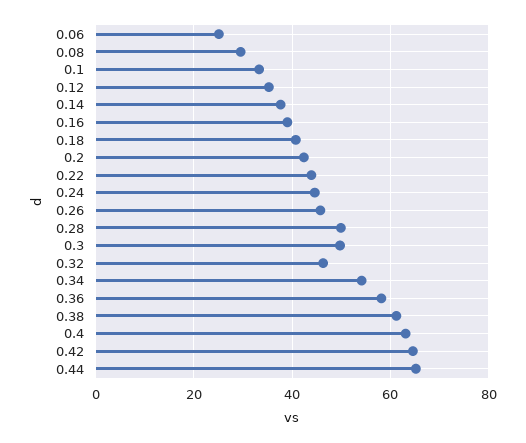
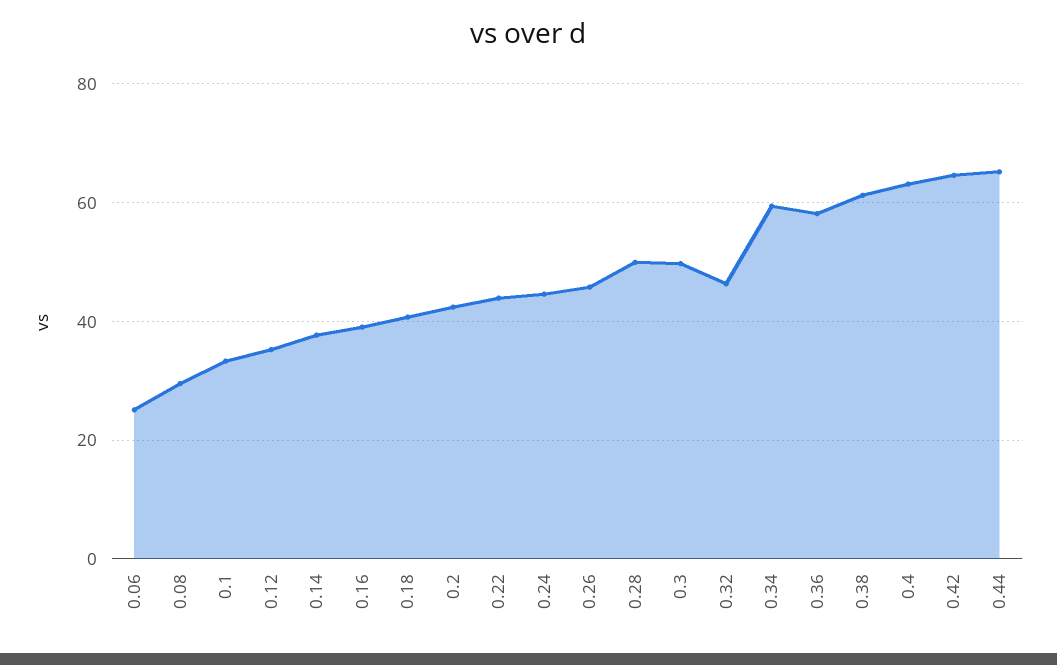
  {
    "0.06": 26,
    "0.08": 30,
    "0.1": 34,
    "0.12": 36,
    "0.14": 38,
    "0.16": 40,
    "0.18": 40,
    "0.2": 42,
    "0.22": 44,
    "0.24": 44,
    "0.26": 46,
    "0.28": 50,
    "0.3": 50,
    "0.32": 46,
-   "0.34": 54,
+   "0.34": 60,
    "0.36": 58,
    "0.38": 62,
    "0.4": 64,
    "0.42": 64,
    "0.44": 66
  }

